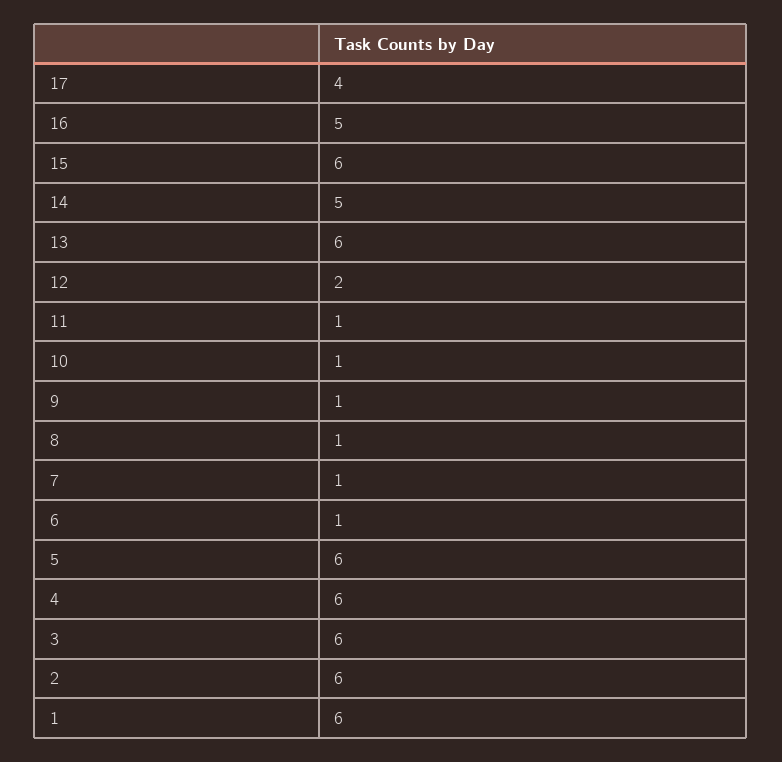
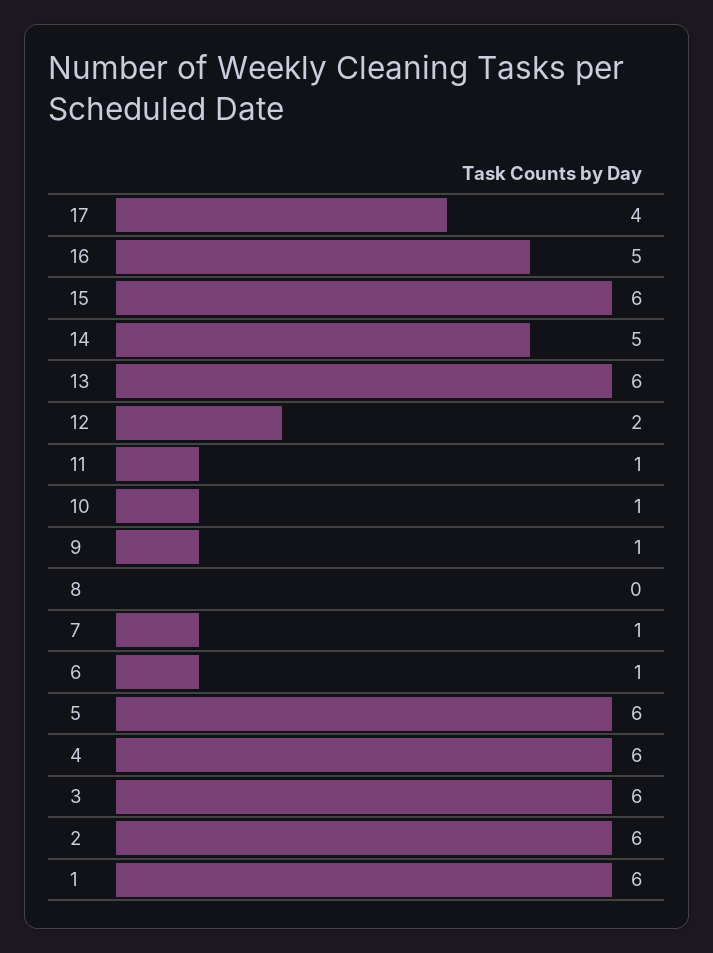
  {
    "17": 4,
    "16": 5,
    "15": 6,
    "14": 5,
    "13": 6,
    "12": 2,
    "11": 1,
    "10": 1,
    "9": 1,
-   "8": 1,
+   "8": 0,
    "7": 1,
    "6": 1,
    "5": 6,
    "4": 6,
    "3": 6,
    "2": 6,
    "1": 6
  }

